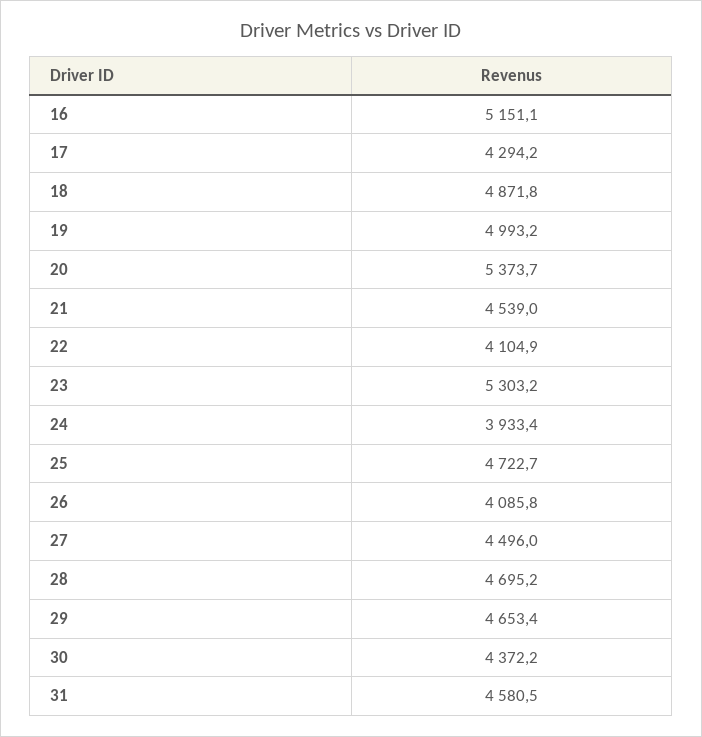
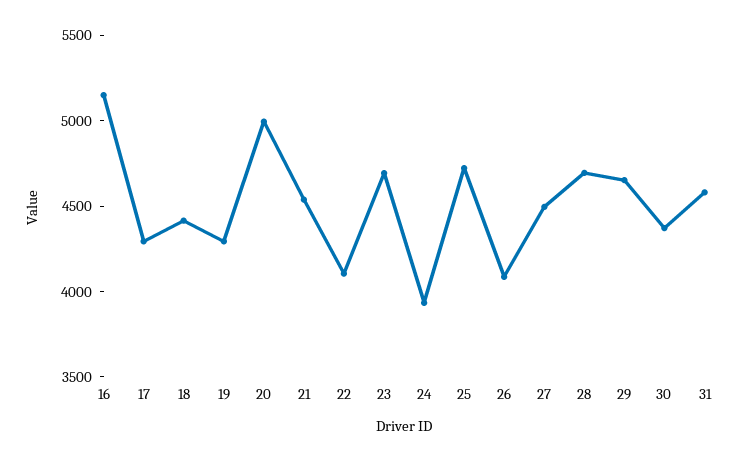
  {
    "16": 5151.1,
    "17": 4294.2,
-   "18": 4871.8,
+   "18": 4400,
-   "19": 4993.2,
+   "19": 4300,
-   "20": 5373.7,
+   "20": 5000,
    "21": 4539,
    "22": 4104.9,
-   "23": 5303.2,
+   "23": 4700,
    "24": 3933.4,
    "25": 4722.7,
    "26": 4085.8,
    "27": 4496,
    "28": 4695.2,
    "29": 4653.4,
    "30": 4372.2,
    "31": 4580.5
  }

